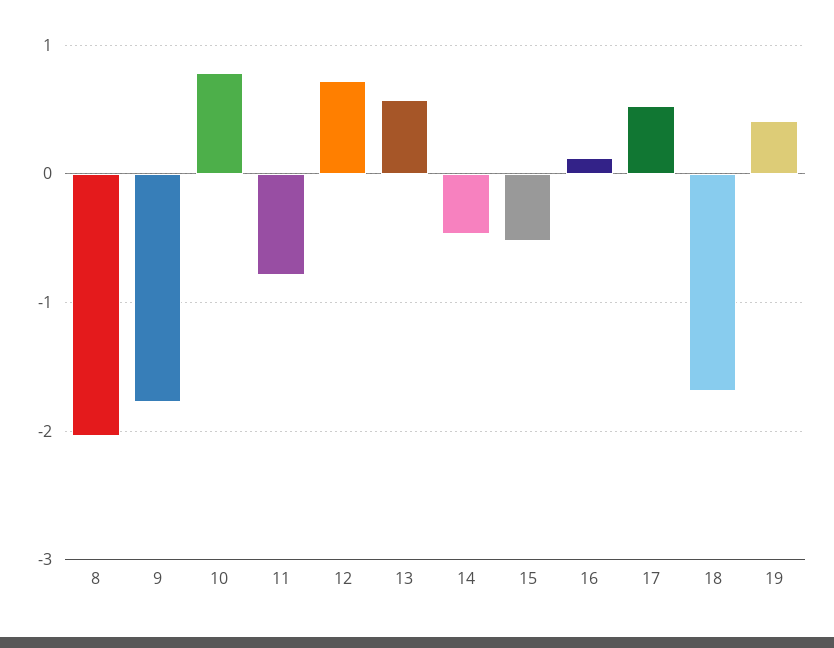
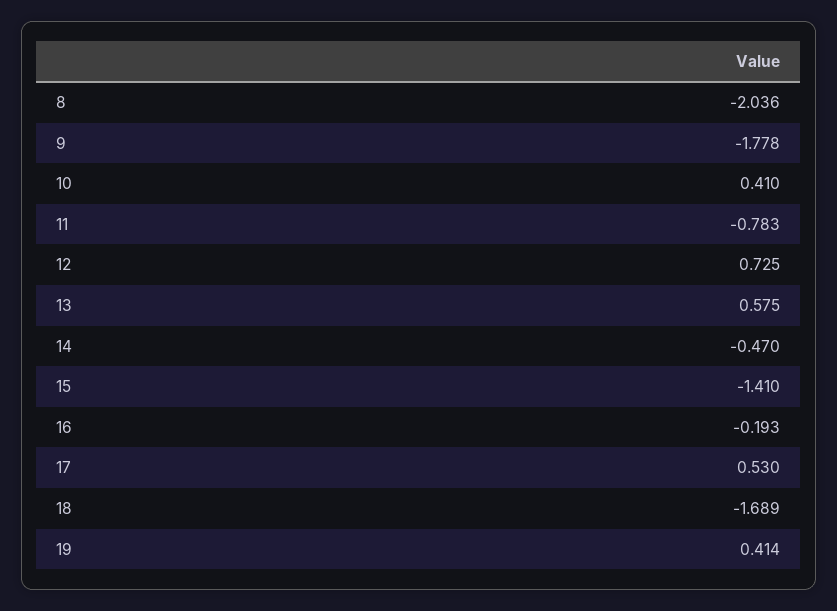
  {
    "8": -2.036,
    "9": -1.778,
-   "10": 0.8,
+   "10": 0.41,
    "11": -0.783,
    "12": 0.725,
    "13": 0.575,
    "14": -0.47,
-   "15": -0.5,
+   "15": -1.41,
-   "16": 0.1,
+   "16": -0.193,
    "17": 0.53,
    "18": -1.689,
    "19": 0.414
  }

